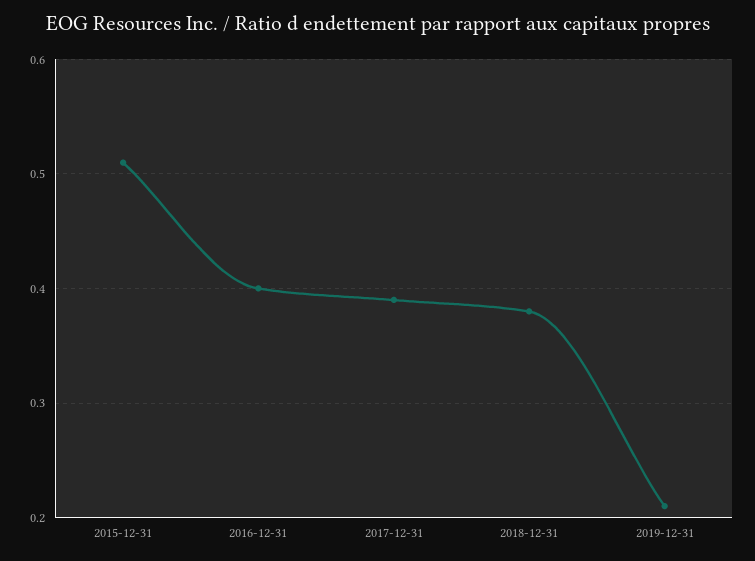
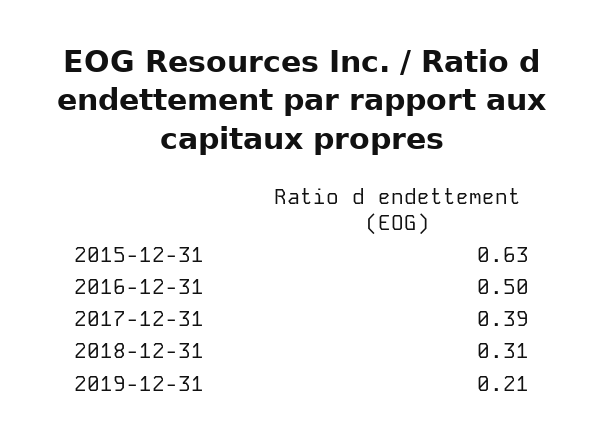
  {
-   "2015-12-31": 0.51,
+   "2015-12-31": 0.63,
-   "2016-12-31": 0.4,
+   "2016-12-31": 0.5,
    "2017-12-31": 0.39,
-   "2018-12-31": 0.38,
+   "2018-12-31": 0.31,
    "2019-12-31": 0.21
  }

